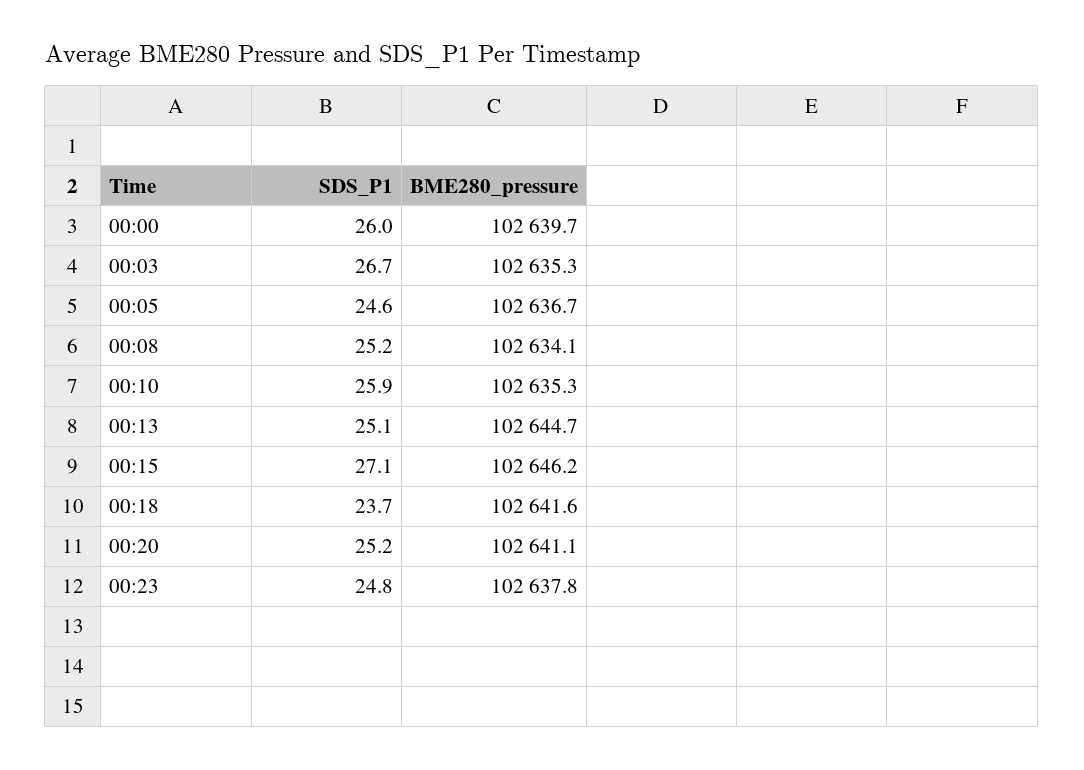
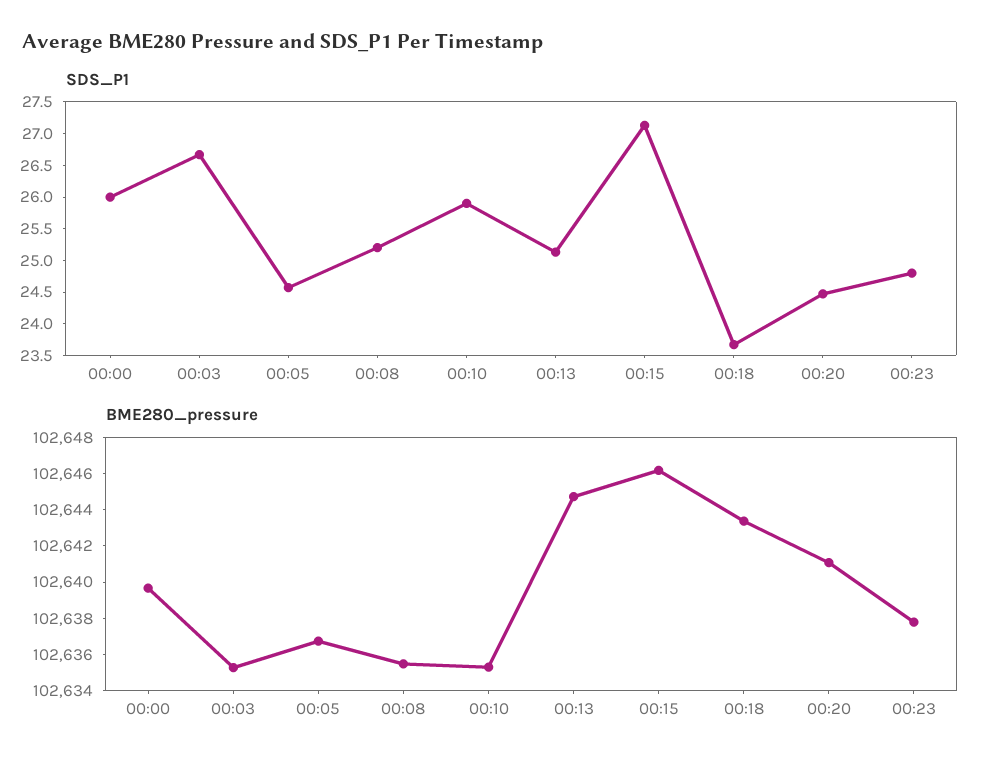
  {
    "SDS_P1": {
      "00:00": 26,
      "00:03": 26.7,
      "00:05": 24.6,
      "00:08": 25.2,
      "00:10": 25.9,
      "00:13": 25.1,
      "00:15": 27.1,
      "00:18": 23.7,
-     "00:20": 25.2,
+     "00:20": 24.5,
      "00:23": 24.8
    },
    "BME280_pressure": {
      "00:00": 102639.7,
      "00:03": 102635.3,
      "00:05": 102636.7,
-     "00:08": 102634.1,
+     "00:08": 102635.5,
      "00:10": 102635.3,
      "00:13": 102644.7,
      "00:15": 102646.2,
-     "00:18": 102641.6,
+     "00:18": 102643.5,
      "00:20": 102641.1,
      "00:23": 102637.8
    }
  }

